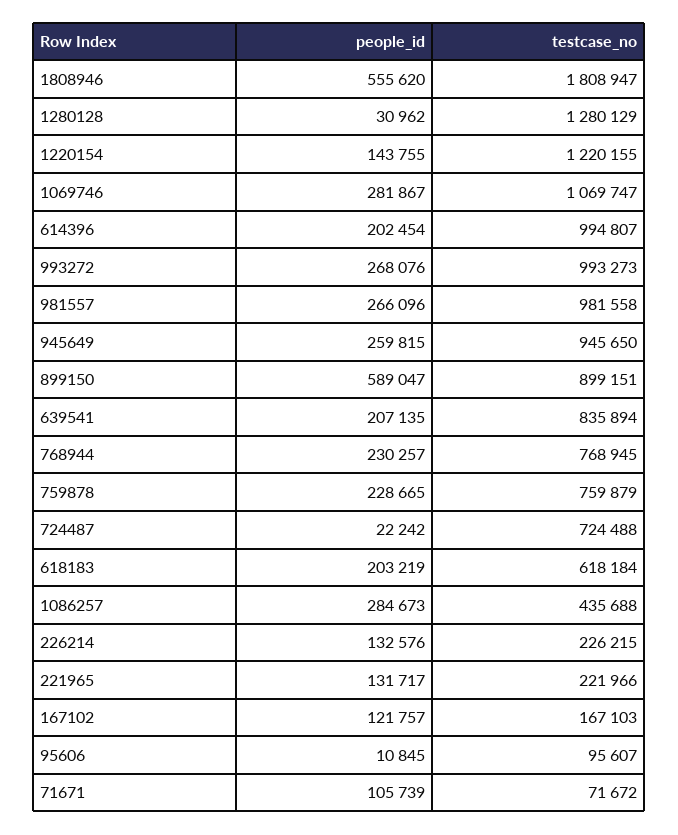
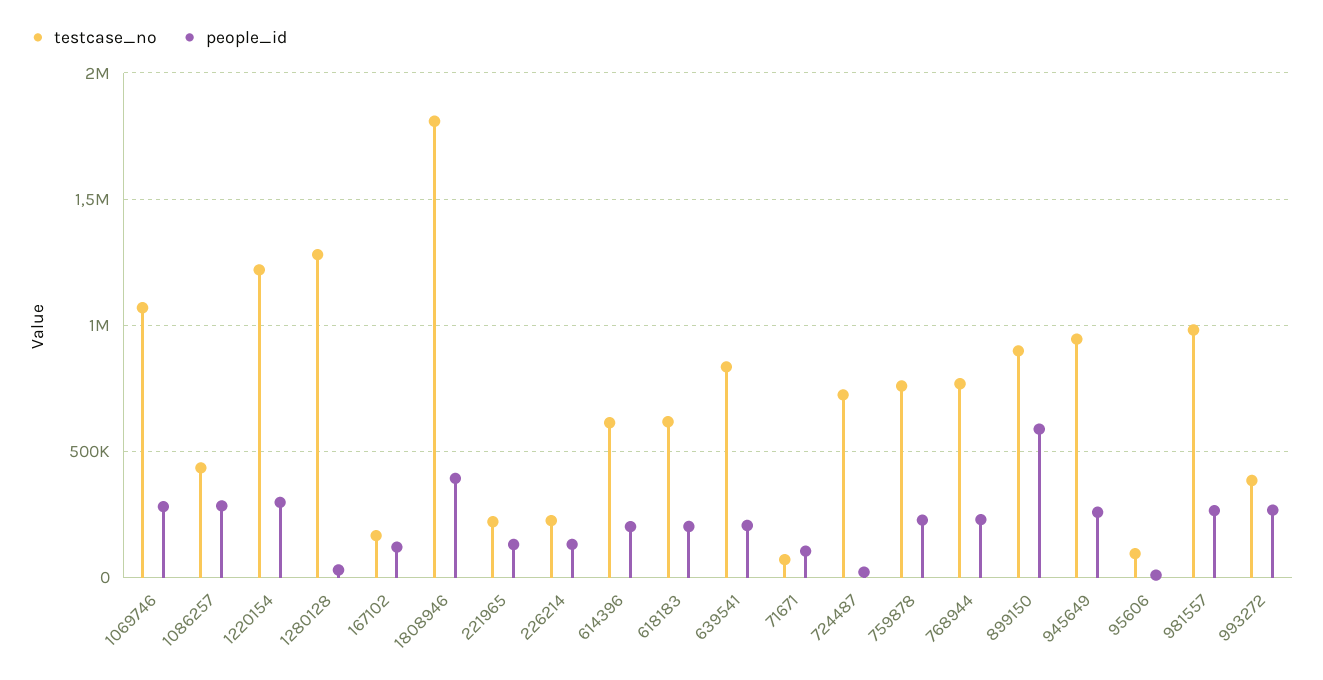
  {
    "people_id": {
-     "1808946": 555620,
+     "1808946": 400000,
      "1280128": 30962,
-     "1220154": 143755,
+     "1220154": 300000,
      "1069746": 281867,
      "614396": 202454,
      "993272": 268076,
      "981557": 266096,
      "945649": 259815,
      "899150": 589047,
      "639541": 207135,
      "768944": 230257,
      "759878": 228665,
      "724487": 22242,
      "618183": 203219,
      "1086257": 284673,
      "226214": 132576,
      "221965": 131717,
      "167102": 121757,
      "95606": 10845,
      "71671": 105739
    },
    "testcase_no": {
      "1808946": 1808947,
      "1280128": 1280129,
      "1220154": 1220155,
      "1069746": 1069747,
-     "614396": 994807,
+     "614396": 600000,
-     "993272": 993273,
+     "993272": 400000,
      "981557": 981558,
      "945649": 945650,
      "899150": 899151,
      "639541": 835894,
      "768944": 768945,
      "759878": 759879,
      "724487": 724488,
      "618183": 618184,
      "1086257": 435688,
      "226214": 226215,
      "221965": 221966,
      "167102": 167103,
      "95606": 95607,
      "71671": 71672
    }
  }

